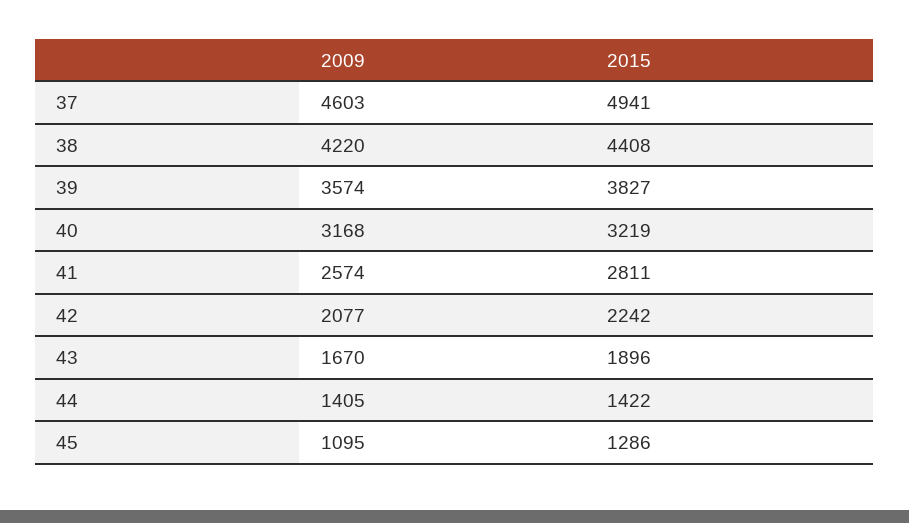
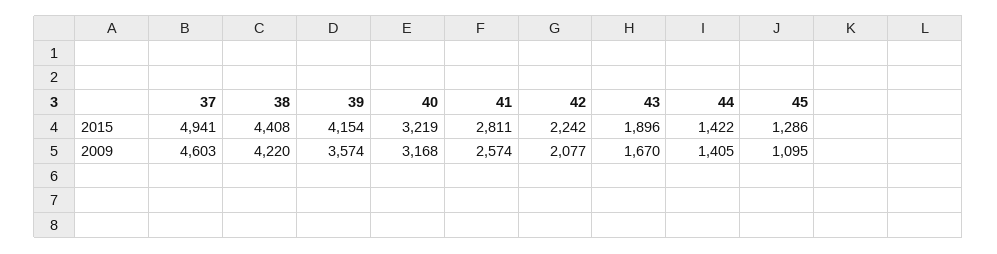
  {
    "2009": {
      "37": 4603,
      "38": 4220,
      "39": 3574,
      "40": 3168,
      "41": 2574,
      "42": 2077,
      "43": 1670,
      "44": 1405,
      "45": 1095
    },
    "2015": {
      "37": 4941,
      "38": 4408,
-     "39": 3827,
+     "39": 4154,
      "40": 3219,
      "41": 2811,
      "42": 2242,
      "43": 1896,
      "44": 1422,
      "45": 1286
    }
  }

